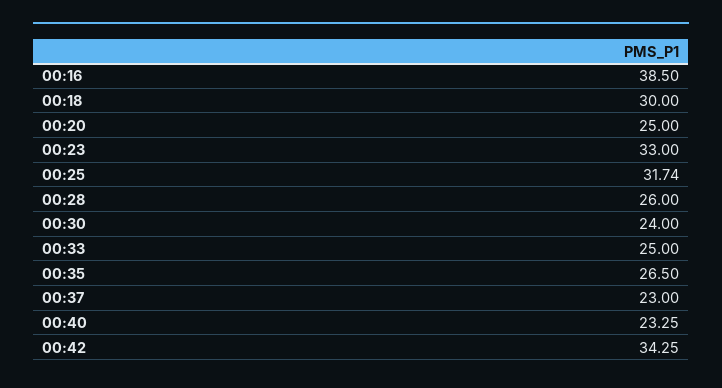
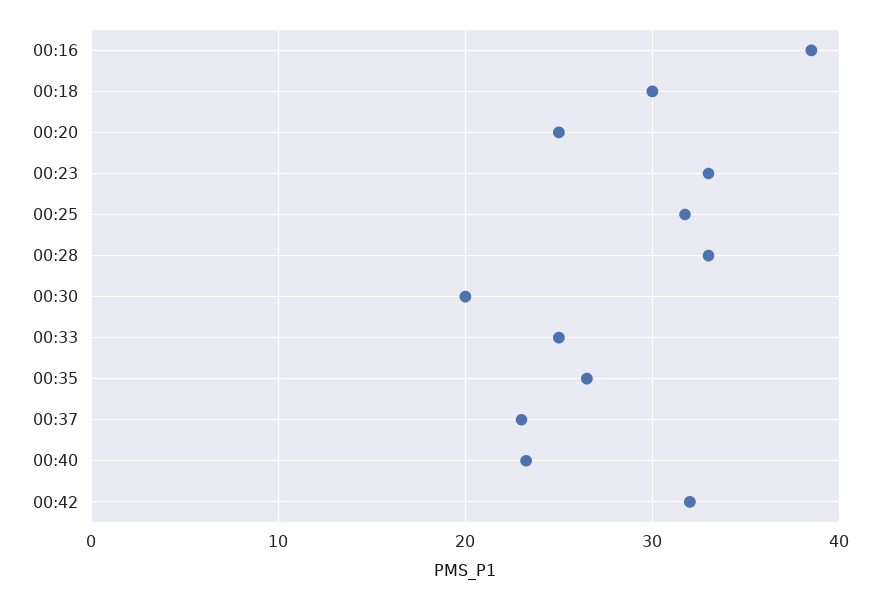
  {
    "00:16": 38.5,
    "00:18": 30,
    "00:20": 25,
    "00:23": 33,
    "00:25": 31.74,
-   "00:28": 26,
+   "00:28": 33,
-   "00:30": 24,
+   "00:30": 20,
    "00:33": 25,
    "00:35": 26.5,
    "00:37": 23,
    "00:40": 23.25,
-   "00:42": 34.25
+   "00:42": 32
  }

